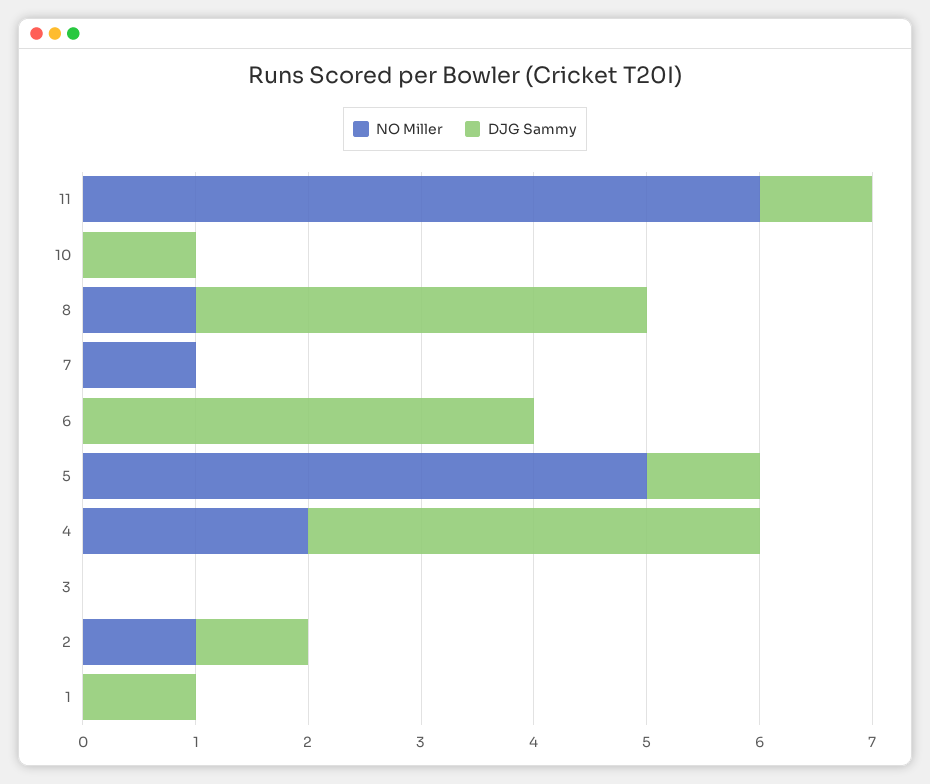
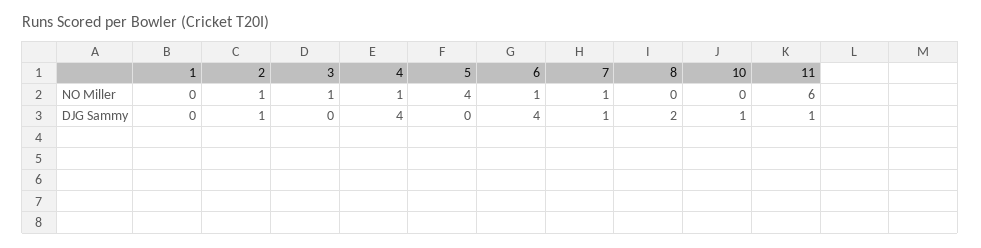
  {
    "NO Miller": {
      "11": 6,
      "10": 0,
-     "8": 1,
+     "8": 0,
      "7": 1,
-     "6": 0,
+     "6": 1,
-     "5": 5,
+     "5": 4,
-     "4": 2,
+     "4": 1,
-     "3": 0,
+     "3": 1,
      "2": 1,
      "1": 0
    },
    "DJG Sammy": {
      "11": 1,
      "10": 1,
-     "8": 4,
+     "8": 2,
-     "7": 0,
+     "7": 1,
      "6": 4,
-     "5": 1,
+     "5": 0,
      "4": 4,
      "3": 0,
      "2": 1,
-     "1": 1
+     "1": 0
    }
  }

